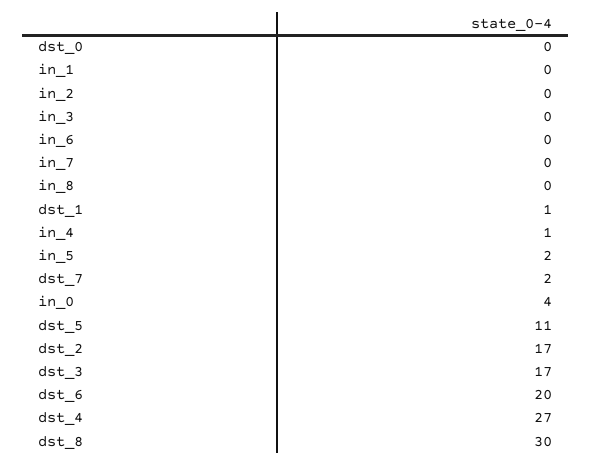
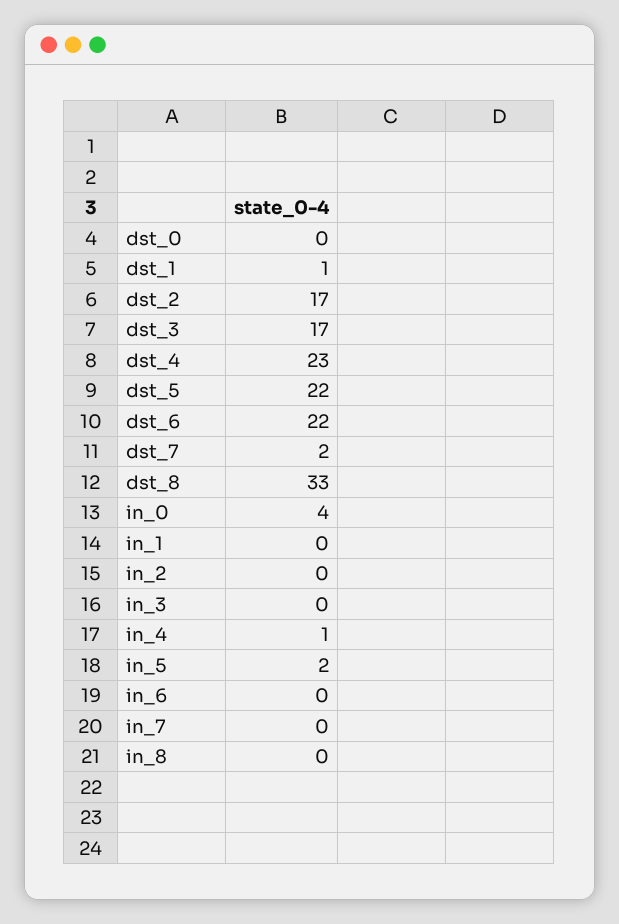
  {
    "dst_0": 0,
    "in_1": 0,
    "in_2": 0,
    "in_3": 0,
    "in_6": 0,
    "in_7": 0,
    "in_8": 0,
    "dst_1": 1,
    "in_4": 1,
    "in_5": 2,
    "dst_7": 2,
    "in_0": 4,
-   "dst_5": 11,
+   "dst_5": 22,
    "dst_2": 17,
    "dst_3": 17,
-   "dst_6": 20,
+   "dst_6": 22,
-   "dst_4": 27,
+   "dst_4": 23,
-   "dst_8": 30
+   "dst_8": 33
  }

